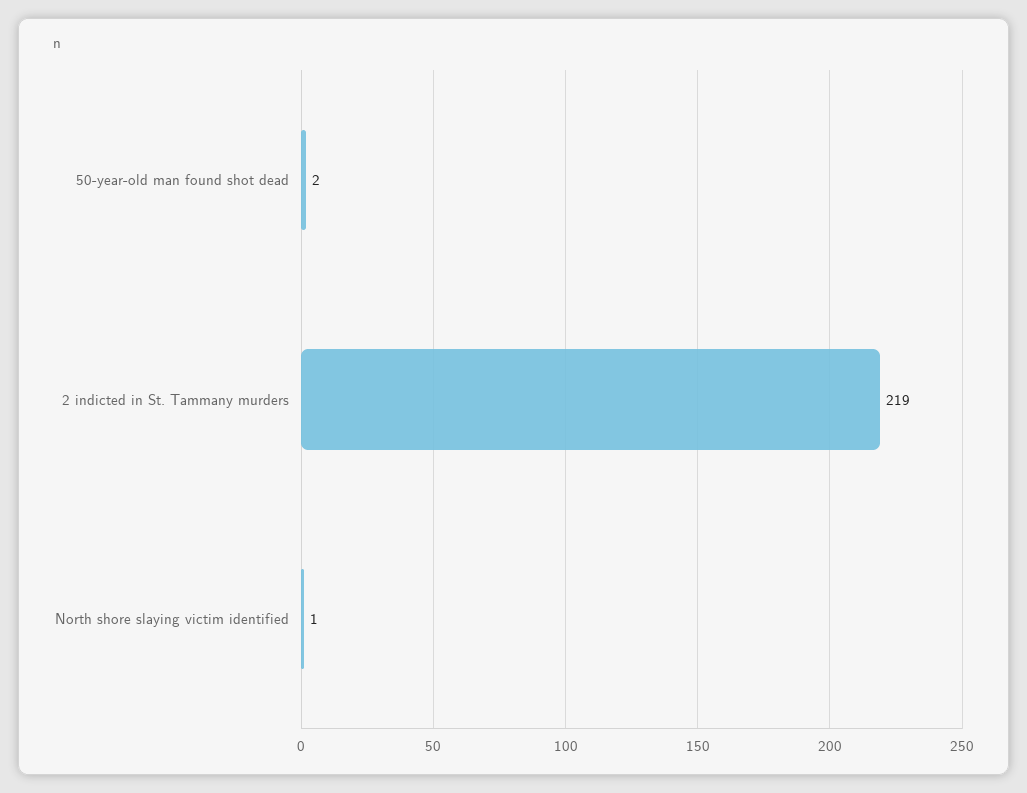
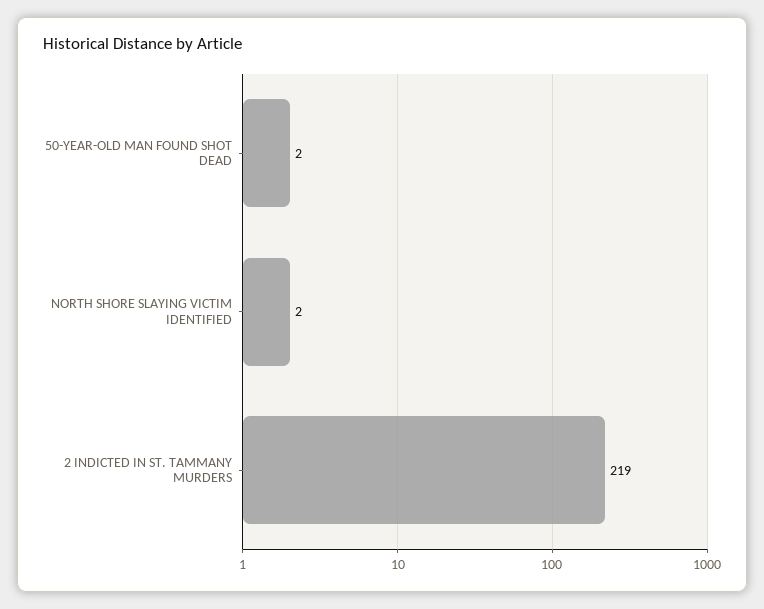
  {
    "50-year-old man found shot dead": 2,
    "2 indicted in St. Tammany murders": 219,
-   "North shore slaying victim identified": 1
+   "North shore slaying victim identified": 2
  }

